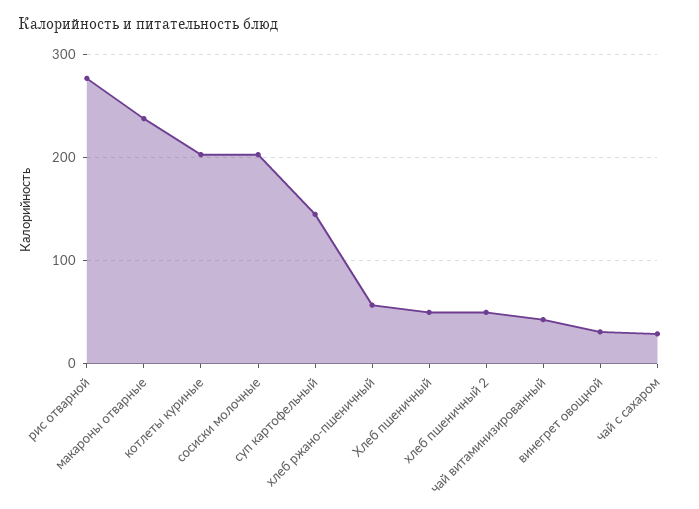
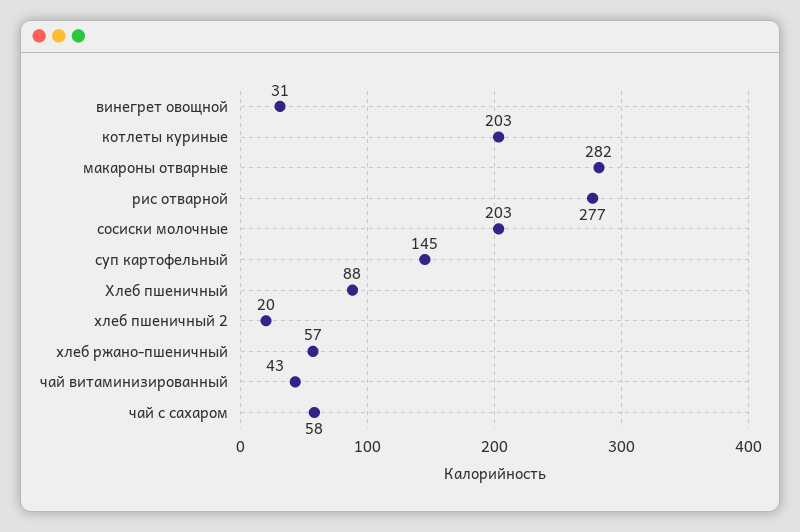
  {
    "рис отварной": 277,
-   "макароны отварные": 240,
+   "макароны отварные": 282,
    "котлеты куриные": 203,
    "сосиски молочные": 203,
    "суп картофельный": 145,
    "хлеб ржано-пшеничный": 57,
-   "Хлеб пшеничный": 50,
+   "Хлеб пшеничный": 88,
-   "хлеб пшеничный 2": 50,
+   "хлеб пшеничный 2": 20,
    "чай витаминизированный": 43,
    "винегрет овощной": 31,
-   "чай с сахаром": 30
+   "чай с сахаром": 58
  }

